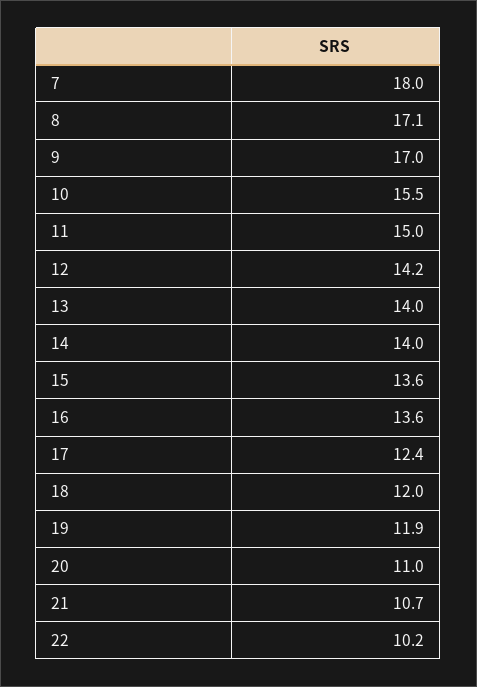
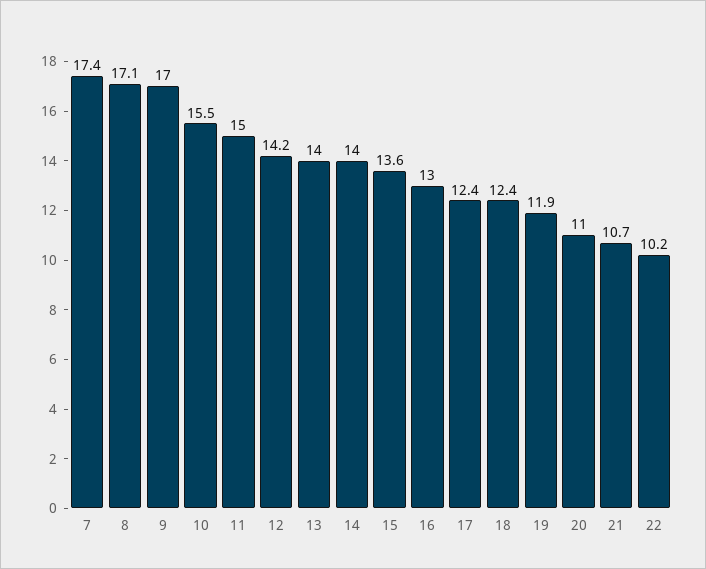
  {
-   "7": 18,
+   "7": 17.4,
    "8": 17.1,
    "9": 17,
    "10": 15.5,
    "11": 15,
    "12": 14.2,
    "13": 14,
    "14": 14,
    "15": 13.6,
-   "16": 13.6,
+   "16": 13,
    "17": 12.4,
-   "18": 12,
+   "18": 12.4,
    "19": 11.9,
    "20": 11,
    "21": 10.7,
    "22": 10.2
  }

